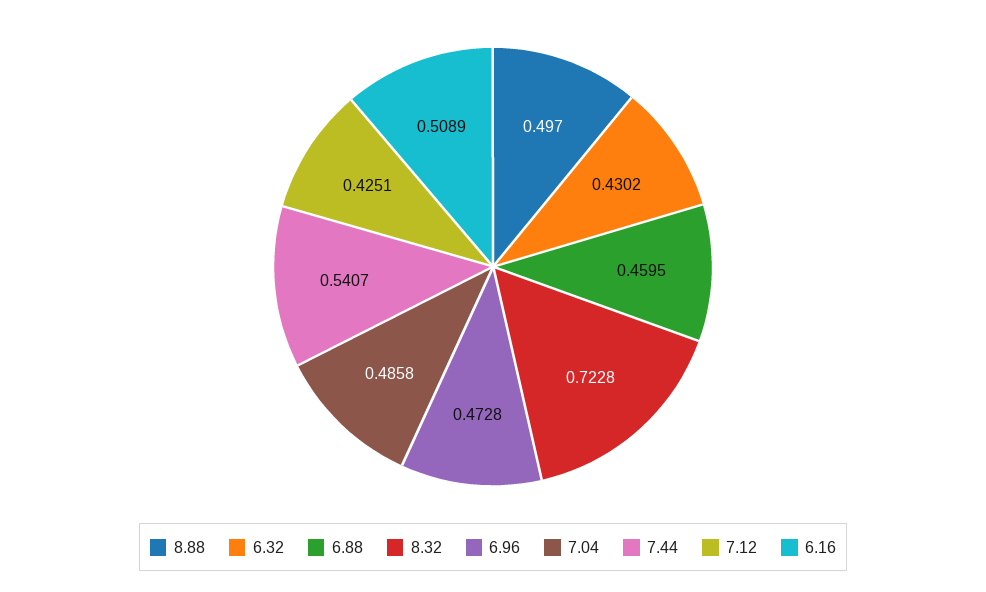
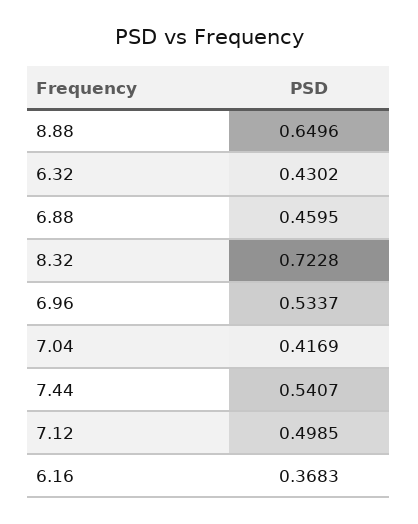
  {
-   "8.88": 0.497,
+   "8.88": 0.6496,
    "6.32": 0.4302,
    "6.88": 0.4595,
    "8.32": 0.7228,
-   "6.96": 0.4728,
+   "6.96": 0.5337,
-   "7.04": 0.4858,
+   "7.04": 0.4169,
    "7.44": 0.5407,
-   "7.12": 0.4251,
+   "7.12": 0.4985,
-   "6.16": 0.5089
+   "6.16": 0.3683
  }

